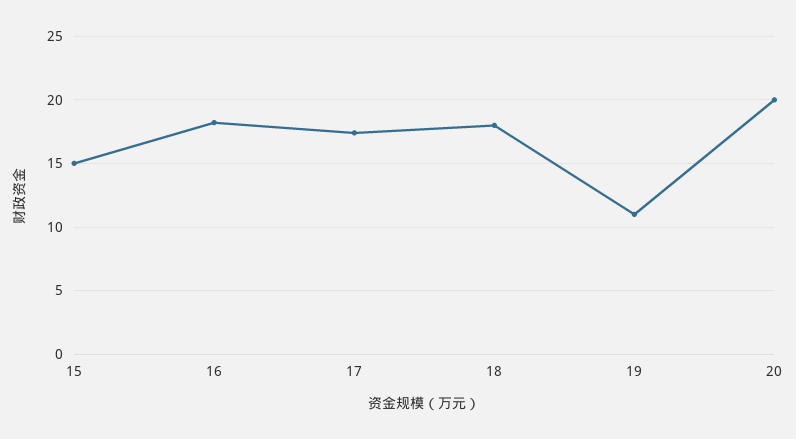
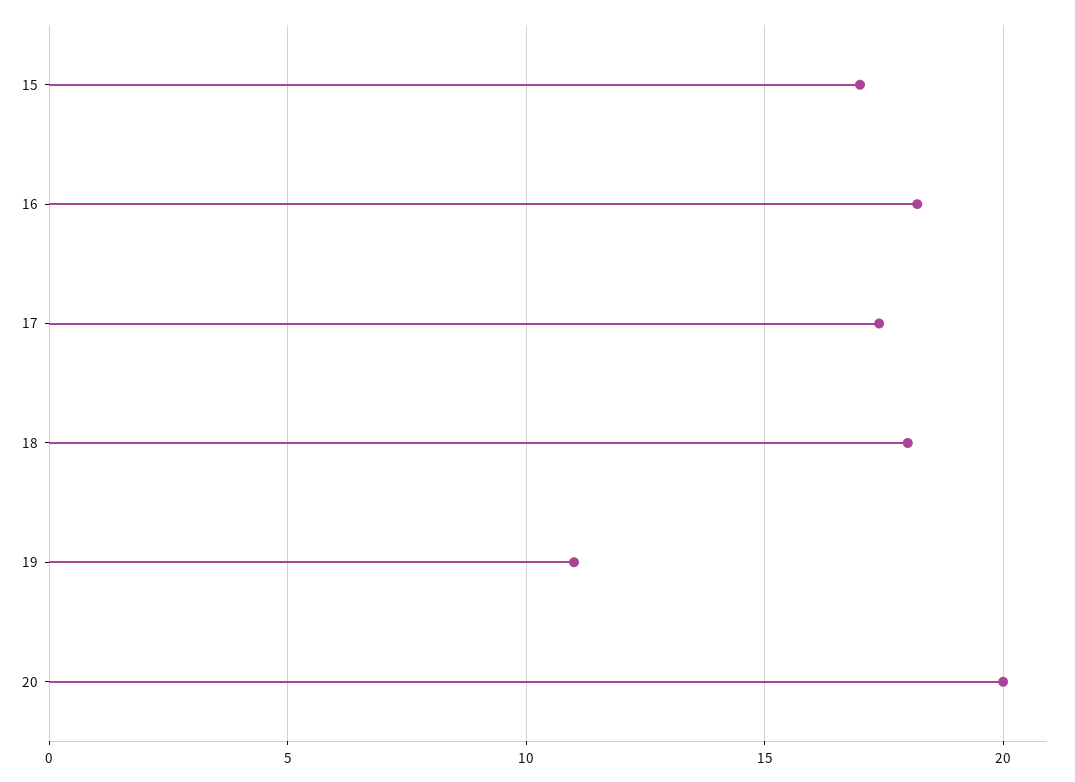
  {
-   "15": 15,
+   "15": 17,
    "16": 18,
    "17": 17.5,
    "18": 18,
    "19": 11,
    "20": 20
  }

